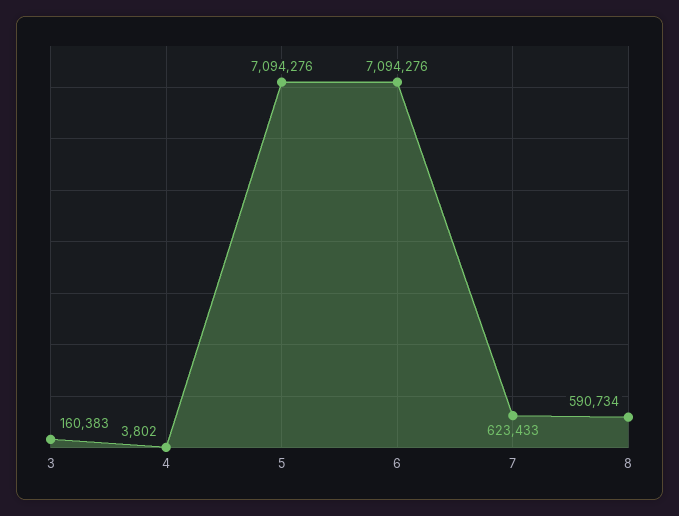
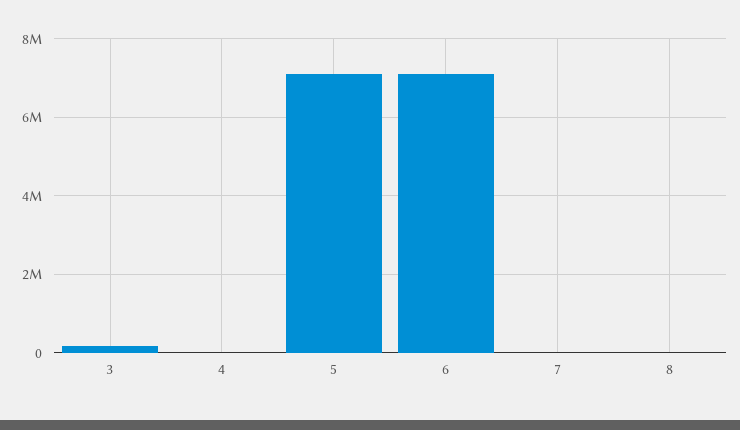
  {
    "3": 160383,
    "4": 3802,
    "5": 7094276,
    "6": 7094276,
-   "7": 623433,
+   "7": 0,
-   "8": 590734
+   "8": 0
  }

